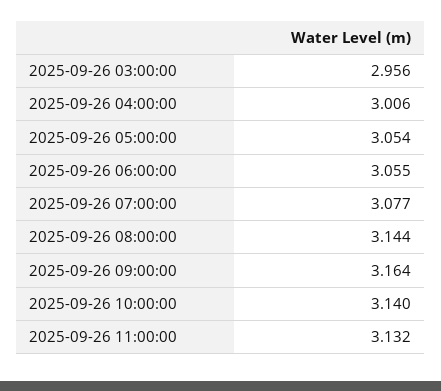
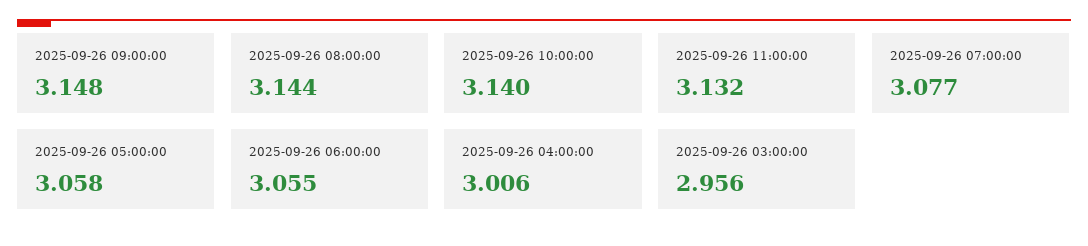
  {
    "2025-09-26 03:00:00": 2.956,
    "2025-09-26 04:00:00": 3.006,
-   "2025-09-26 05:00:00": 3.054,
+   "2025-09-26 05:00:00": 3.058,
    "2025-09-26 06:00:00": 3.055,
    "2025-09-26 07:00:00": 3.077,
    "2025-09-26 08:00:00": 3.144,
-   "2025-09-26 09:00:00": 3.164,
+   "2025-09-26 09:00:00": 3.148,
    "2025-09-26 10:00:00": 3.14,
    "2025-09-26 11:00:00": 3.132
  }

